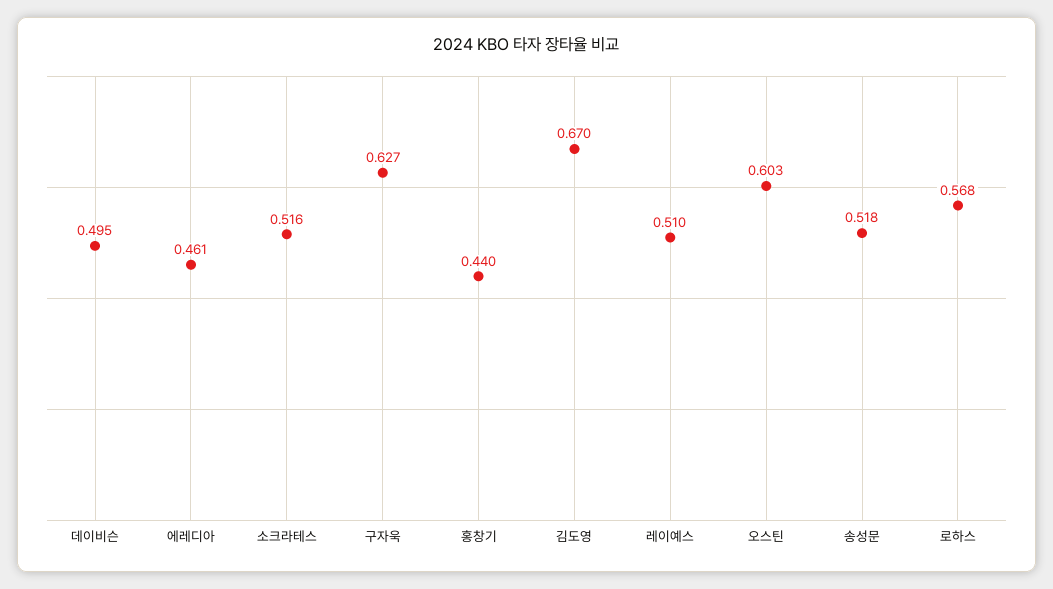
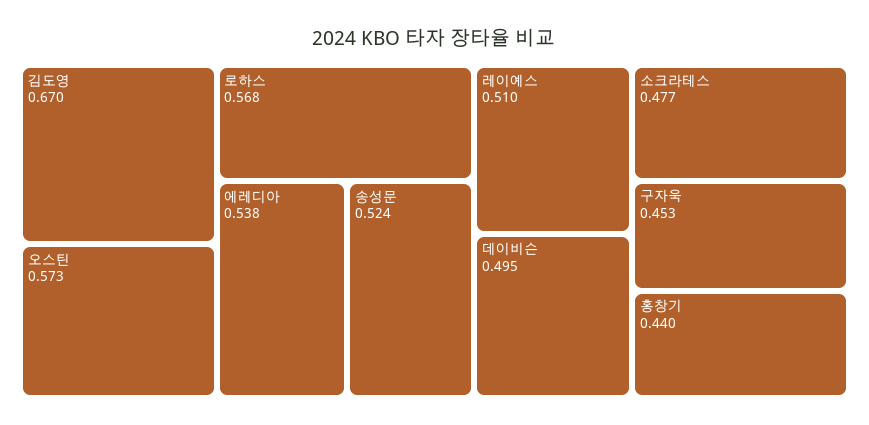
  {
    "데이비슨": 0.495,
-   "에레디아": 0.461,
+   "에레디아": 0.538,
-   "소크라테스": 0.516,
+   "소크라테스": 0.477,
-   "구자욱": 0.627,
+   "구자욱": 0.453,
    "홍창기": 0.44,
    "김도영": 0.67,
    "레이예스": 0.51,
-   "오스틴": 0.603,
+   "오스틴": 0.573,
-   "송성문": 0.518,
+   "송성문": 0.524,
    "로하스": 0.568
  }

